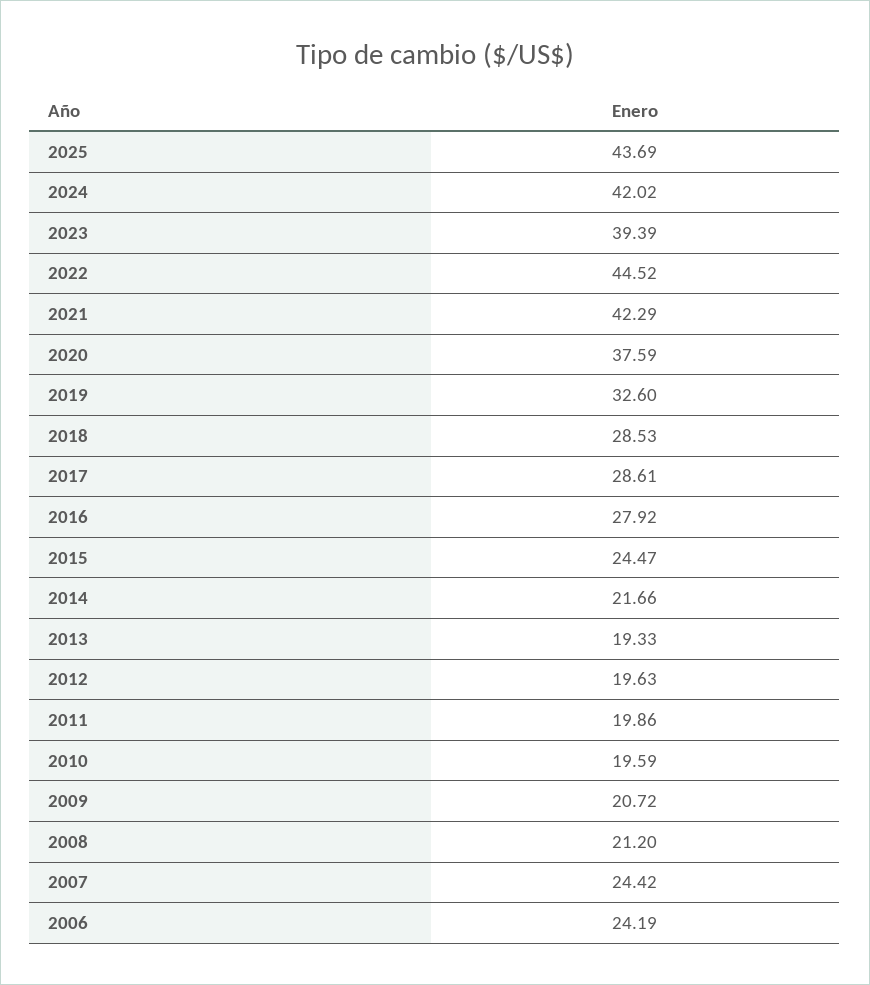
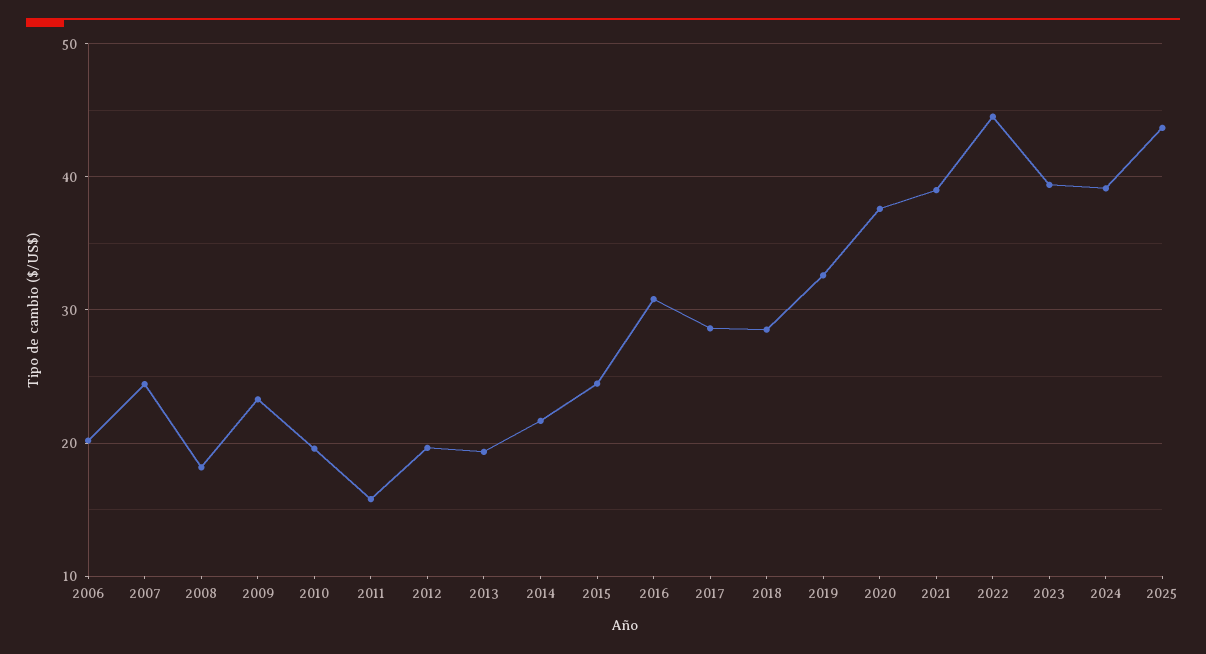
  {
    "2025": 43.69,
-   "2024": 42.02,
+   "2024": 39,
    "2023": 39.39,
    "2022": 44.52,
-   "2021": 42.29,
+   "2021": 39,
    "2020": 37.59,
    "2019": 32.6,
    "2018": 28.53,
    "2017": 28.61,
-   "2016": 27.92,
+   "2016": 31,
    "2015": 24.47,
    "2014": 21.66,
    "2013": 19.33,
    "2012": 19.63,
-   "2011": 19.86,
+   "2011": 16,
    "2010": 19.59,
-   "2009": 20.72,
+   "2009": 23,
-   "2008": 21.2,
+   "2008": 18,
    "2007": 24.42,
-   "2006": 24.19
+   "2006": 20
  }

